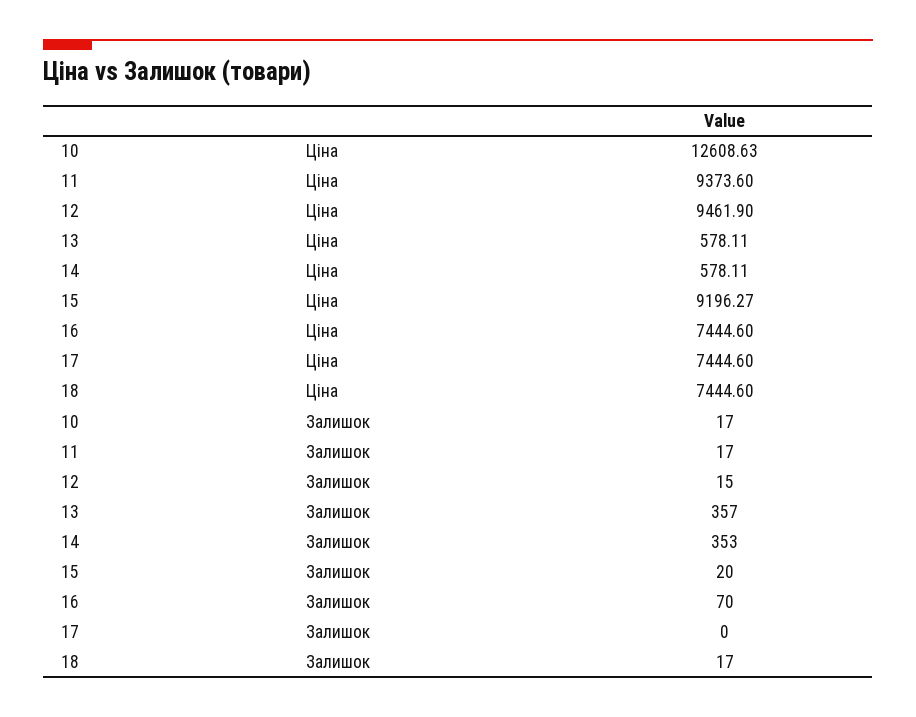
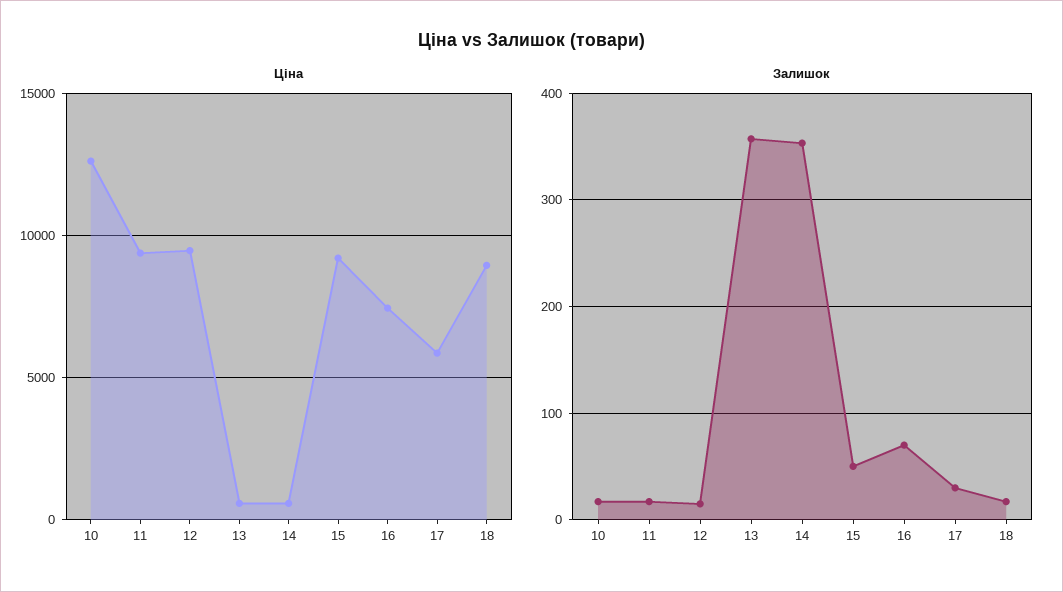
  {
    "Ціна": {
      "10": 12608.63,
      "11": 9373.6,
      "12": 9461.9,
      "13": 578.11,
      "14": 578.11,
      "15": 9196.27,
      "16": 7444.6,
-     "17": 7444.6,
+     "17": 6000,
-     "18": 7444.6
+     "18": 9000
    },
    "Залишок": {
      "10": 17,
      "11": 17,
      "12": 15,
      "13": 357,
      "14": 353,
-     "15": 20,
+     "15": 50,
      "16": 70,
-     "17": 0,
+     "17": 30,
      "18": 17
    }
  }

